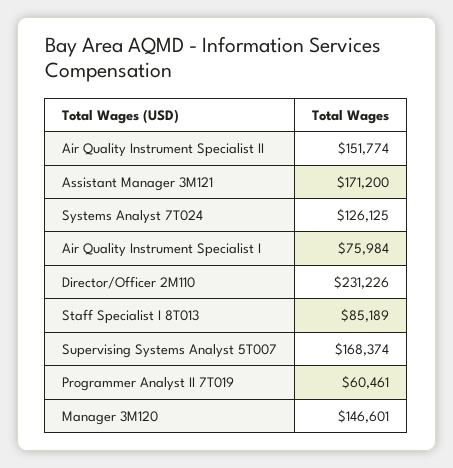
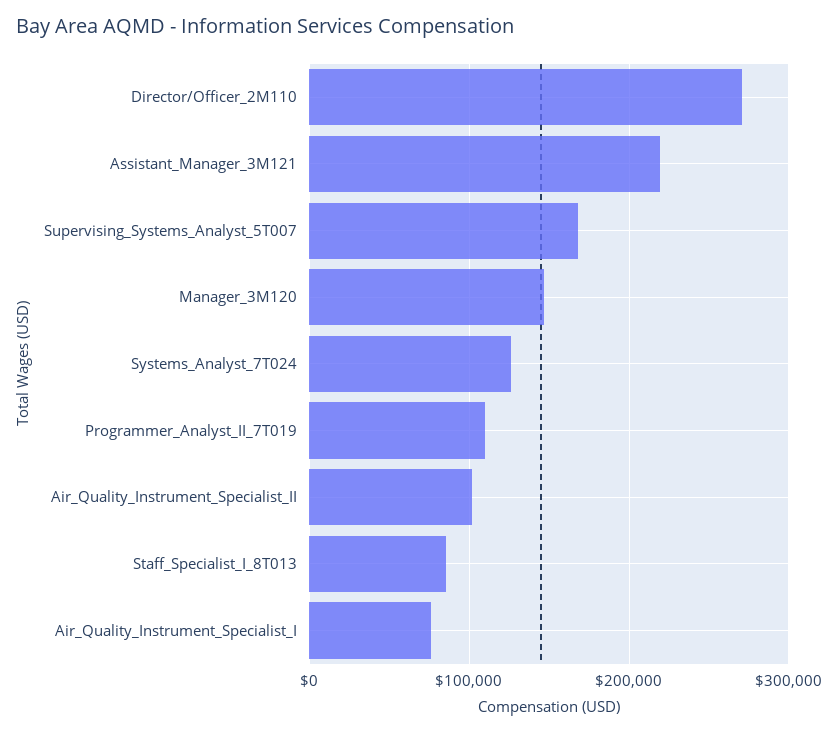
  {
-   "Air Quality Instrument Specialist II": 151774,
+   "Air Quality Instrument Specialist II": 100000,
-   "Assistant Manager 3M121": 171200,
+   "Assistant Manager 3M121": 220000,
    "Systems Analyst 7T024": 126125,
    "Air Quality Instrument Specialist I": 75984,
-   "Director/Officer 2M110": 231226,
+   "Director/Officer 2M110": 270000,
    "Staff Specialist I 8T013": 85189,
    "Supervising Systems Analyst 5T007": 168374,
-   "Programmer Analyst II 7T019": 60461,
+   "Programmer Analyst II 7T019": 110000,
    "Manager 3M120": 146601
  }

